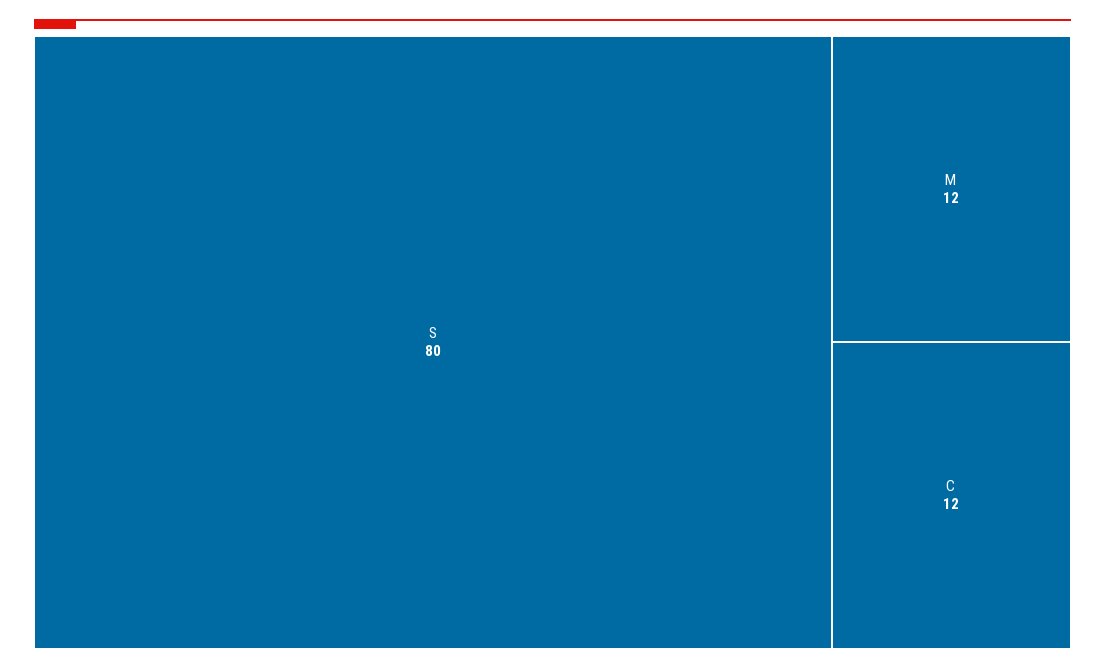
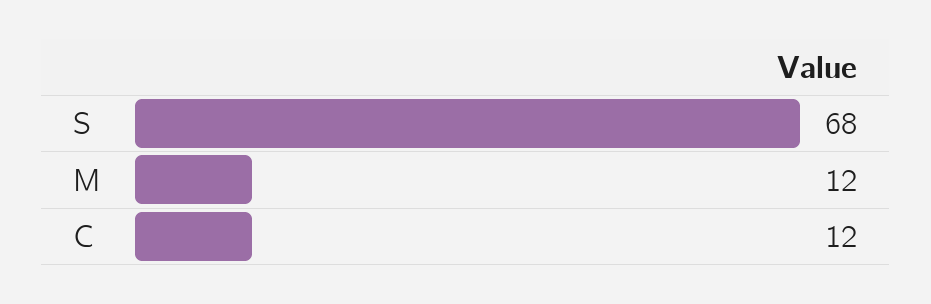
  {
-   "S": 80,
+   "S": 68,
    "M": 12,
    "C": 12
  }

